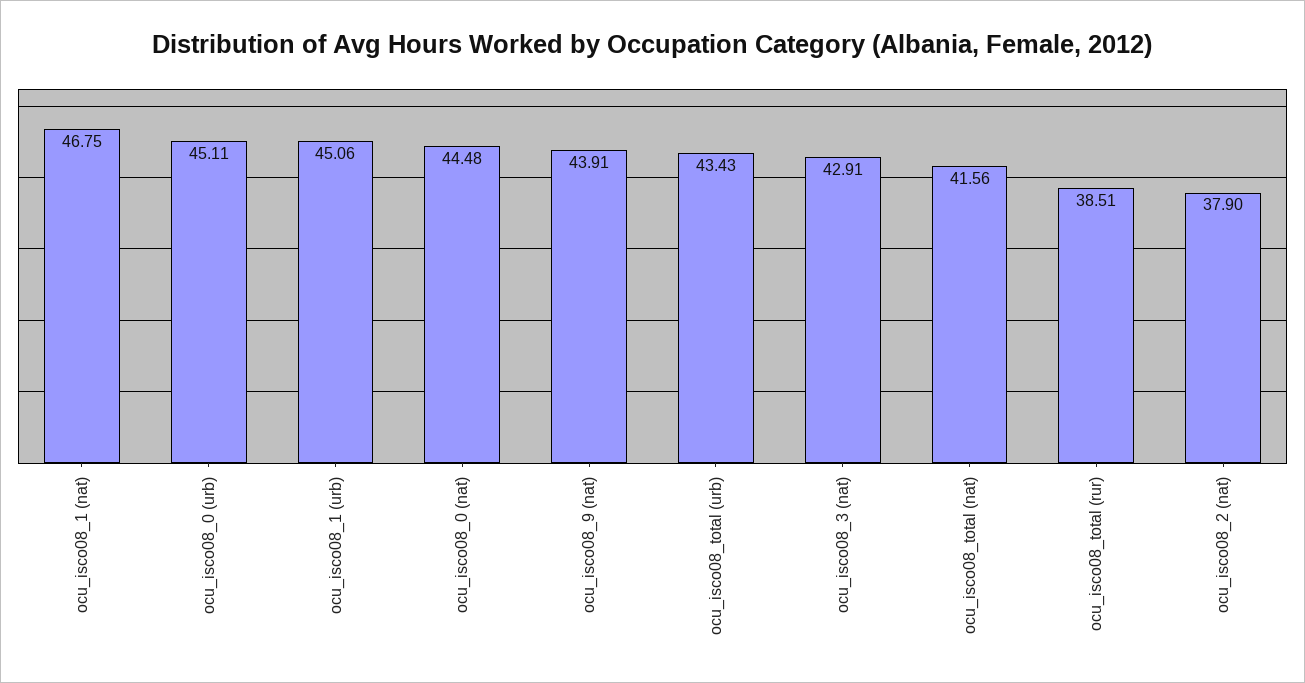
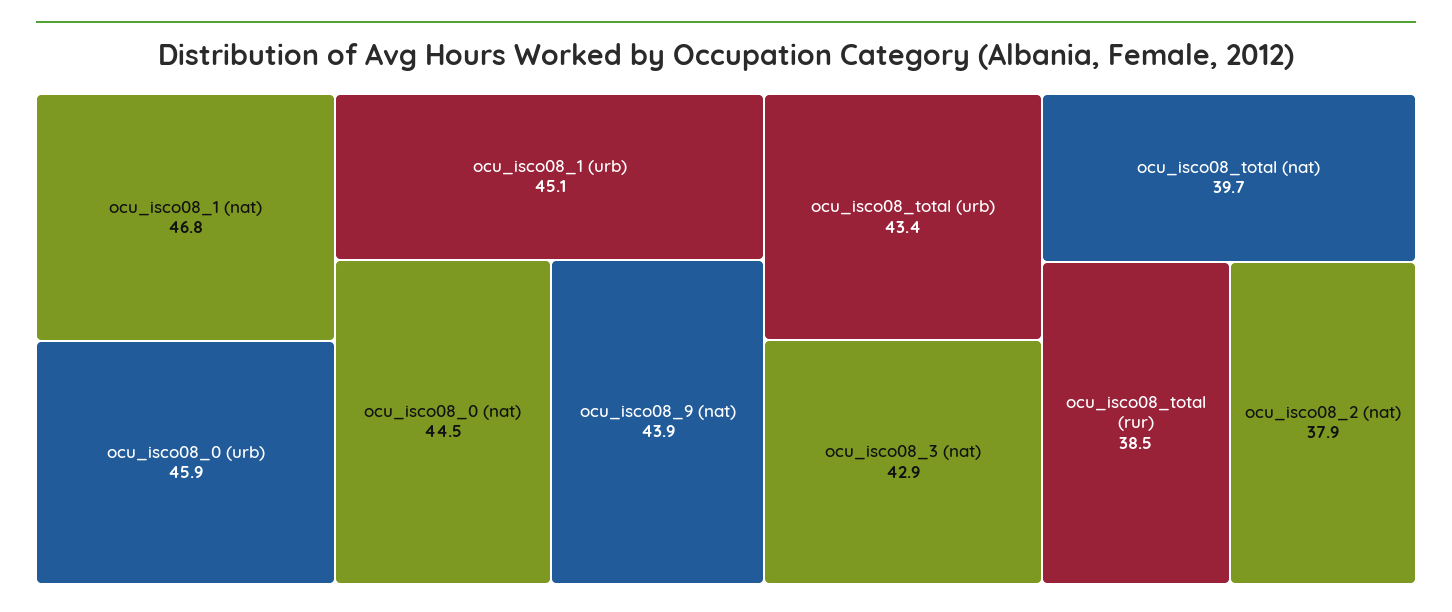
  {
    "ocu_isco08_1 (nat)": 46.75,
-   "ocu_isco08_0 (urb)": 45.11,
+   "ocu_isco08_0 (urb)": 45.9,
    "ocu_isco08_1 (urb)": 45.06,
    "ocu_isco08_0 (nat)": 44.48,
    "ocu_isco08_9 (nat)": 43.91,
    "ocu_isco08_total (urb)": 43.43,
    "ocu_isco08_3 (nat)": 42.91,
-   "ocu_isco08_total (nat)": 41.56,
+   "ocu_isco08_total (nat)": 39.7,
    "ocu_isco08_total (rur)": 38.51,
    "ocu_isco08_2 (nat)": 37.9
  }

